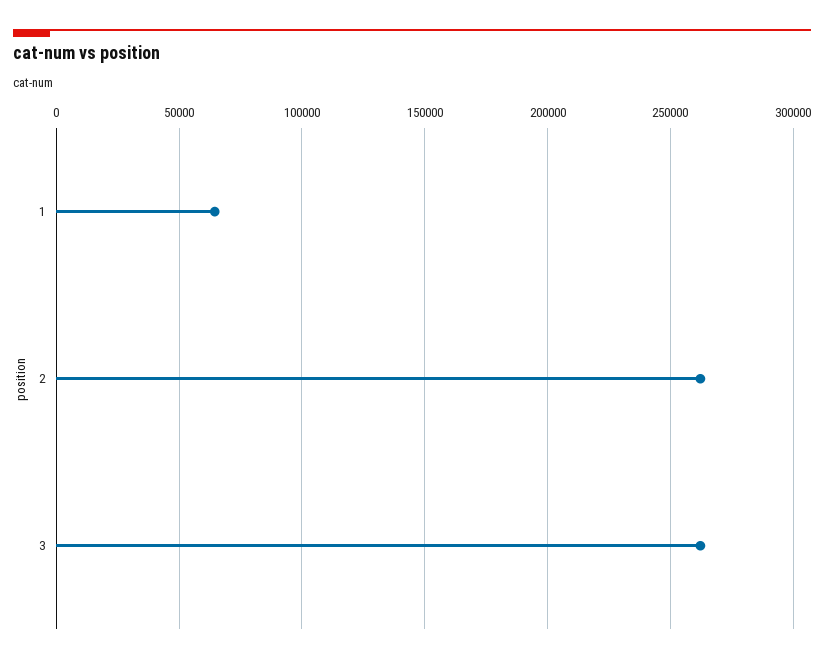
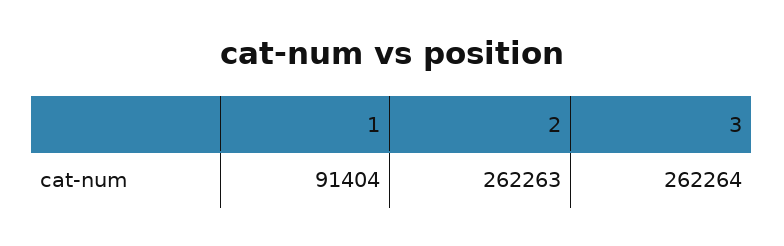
  {
-   "1": 65000,
+   "1": 91404,
    "2": 262263,
    "3": 262264
  }

